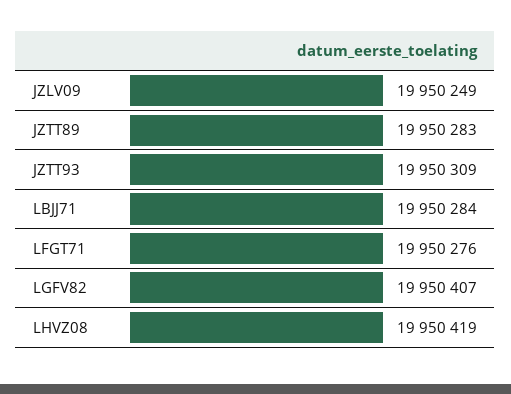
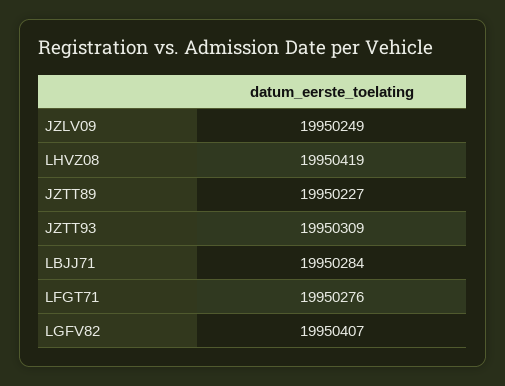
  {
    "JZLV09": 19950249,
-   "JZTT89": 19950283,
+   "JZTT89": 19950227,
    "JZTT93": 19950309,
    "LBJJ71": 19950284,
    "LFGT71": 19950276,
    "LGFV82": 19950407,
    "LHVZ08": 19950419
  }

